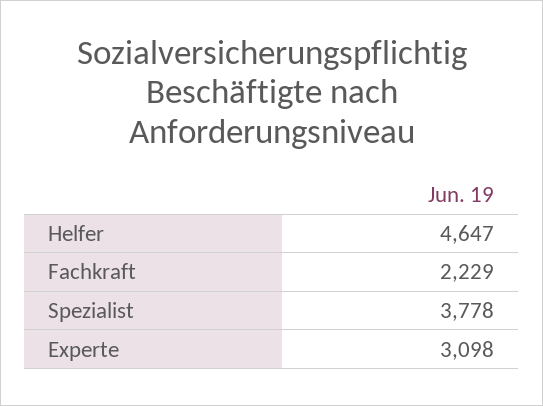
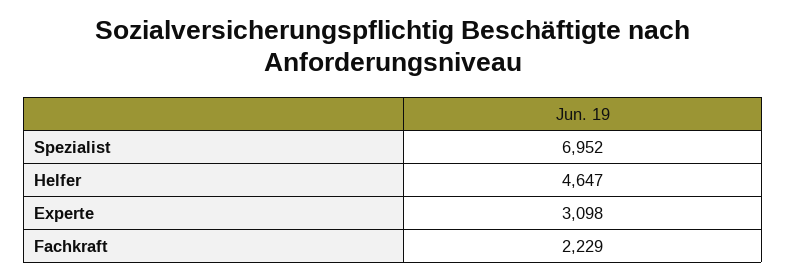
  {
    "Helfer": 4647,
    "Fachkraft": 2229,
-   "Spezialist": 3778,
+   "Spezialist": 6952,
    "Experte": 3098
  }

